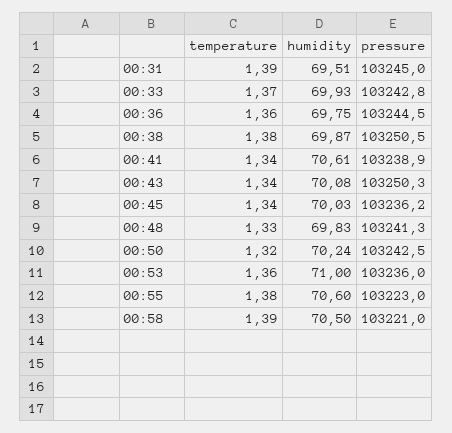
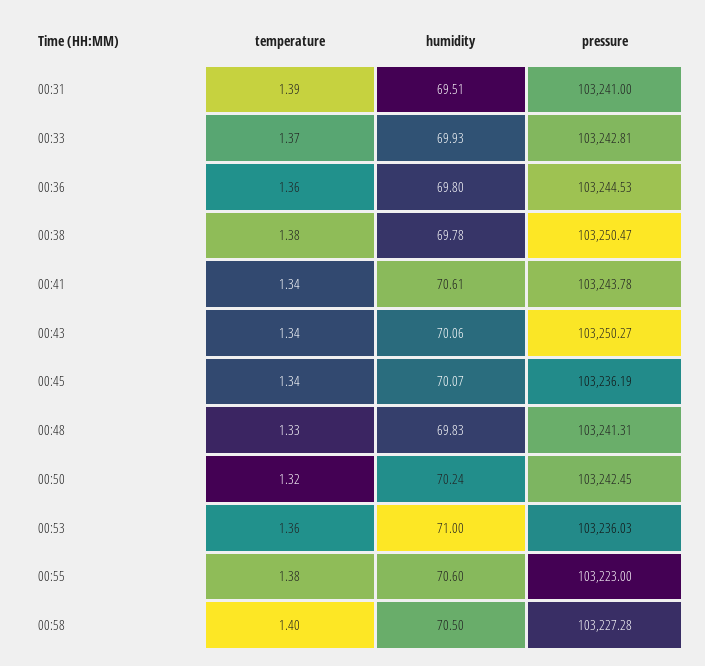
  {
    "temperature": {
      "00:31": 1.39,
      "00:33": 1.37,
      "00:36": 1.36,
      "00:38": 1.38,
      "00:41": 1.34,
      "00:43": 1.34,
      "00:45": 1.34,
      "00:48": 1.33,
      "00:50": 1.32,
      "00:53": 1.36,
      "00:55": 1.38,
-     "00:58": 1.39
+     "00:58": 1.4
    },
    "humidity": {
      "00:31": 69.51,
      "00:33": 69.93,
-     "00:36": 69.75,
+     "00:36": 69.8,
-     "00:38": 69.87,
+     "00:38": 69.78,
      "00:41": 70.61,
-     "00:43": 70.08,
+     "00:43": 70.06,
-     "00:45": 70.03,
+     "00:45": 70.07,
      "00:48": 69.83,
      "00:50": 70.24,
      "00:53": 71,
      "00:55": 70.6,
      "00:58": 70.5
    },
    "pressure": {
-     "00:31": 103245,
+     "00:31": 103241,
      "00:33": 103242.81,
      "00:36": 103244.53,
      "00:38": 103250.47,
-     "00:41": 103238.9,
+     "00:41": 103243.78,
      "00:43": 103250.27,
      "00:45": 103236.19,
      "00:48": 103241.31,
      "00:50": 103242.45,
      "00:53": 103236.03,
      "00:55": 103223,
-     "00:58": 103221
+     "00:58": 103227.28
    }
  }

